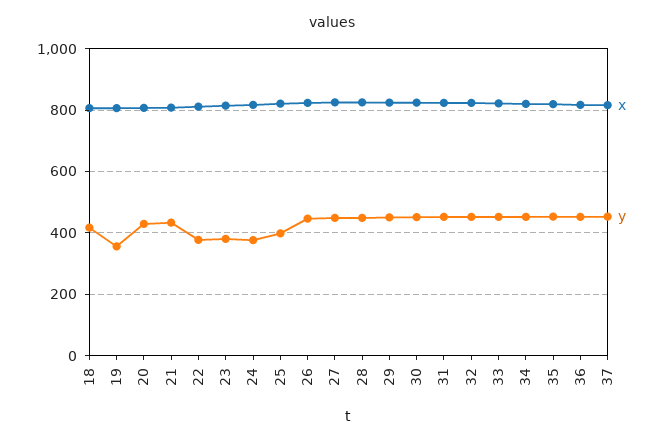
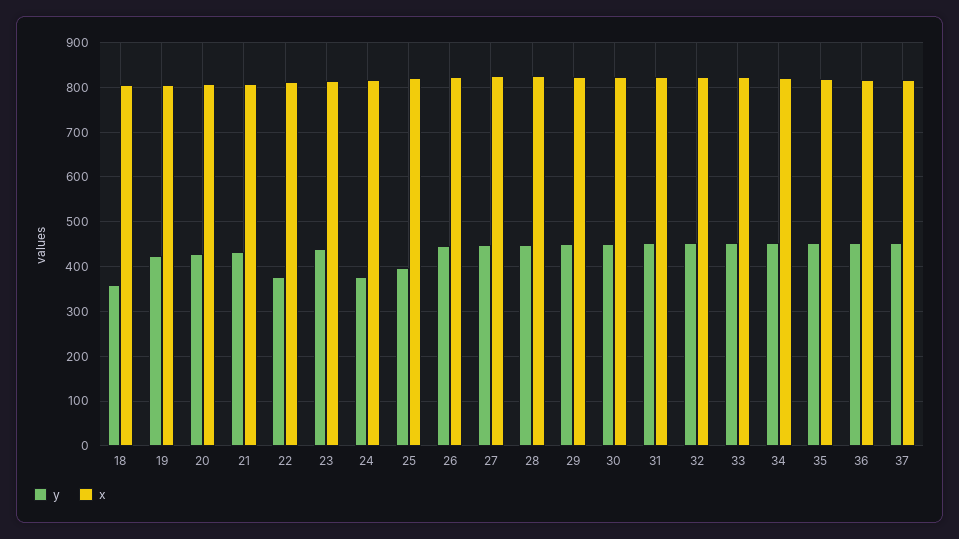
  {
    "x": {
      "18": 800,
      "19": 800,
      "20": 800,
      "21": 800,
      "22": 820,
      "23": 820,
      "24": 820,
      "25": 820,
      "26": 820,
      "27": 820,
      "28": 820,
      "29": 820,
      "30": 820,
      "31": 820,
      "32": 820,
      "33": 820,
      "34": 820,
      "35": 820,
      "36": 820,
      "37": 820
    },
    "y": {
-     "18": 420,
+     "18": 360,
-     "19": 360,
+     "19": 420,
      "20": 420,
      "21": 440,
      "22": 380,
-     "23": 380,
+     "23": 440,
      "24": 380,
      "25": 400,
      "26": 440,
      "27": 440,
      "28": 440,
      "29": 460,
      "30": 460,
      "31": 460,
      "32": 460,
      "33": 460,
      "34": 460,
      "35": 460,
      "36": 460,
      "37": 460
    }
  }

